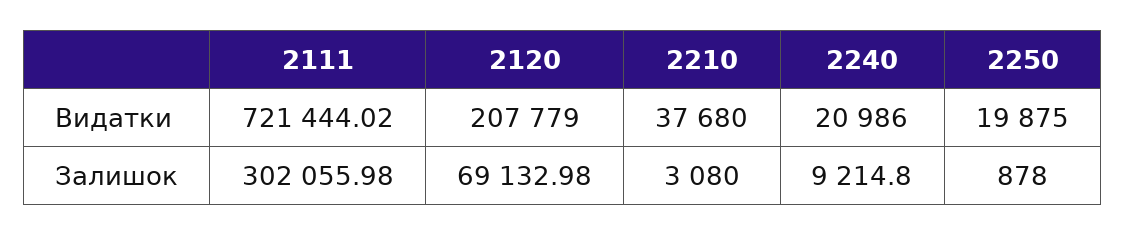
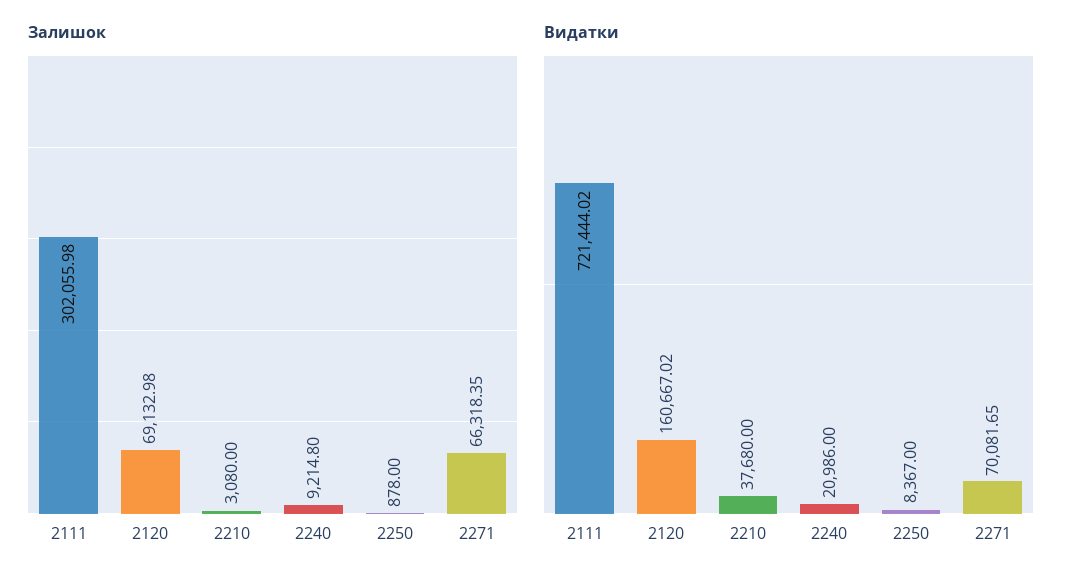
  {
    "Видатки": {
      "2111": 721444.02,
-     "2120": 207779,
+     "2120": 160667.02,
      "2210": 37680,
      "2240": 20986,
-     "2250": 19875
+     "2250": 8367,
+     "2271": 70081.65
    },
    "Залишок": {
      "2111": 302055.98,
      "2120": 69132.98,
      "2210": 3080,
      "2240": 9214.8,
-     "2250": 878
+     "2250": 878,
+     "2271": 66318.35
    }
  }

